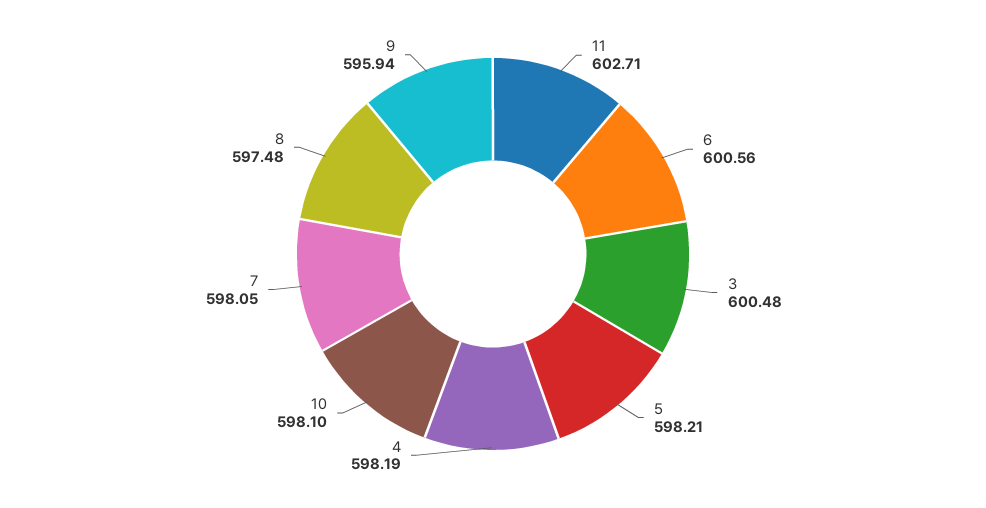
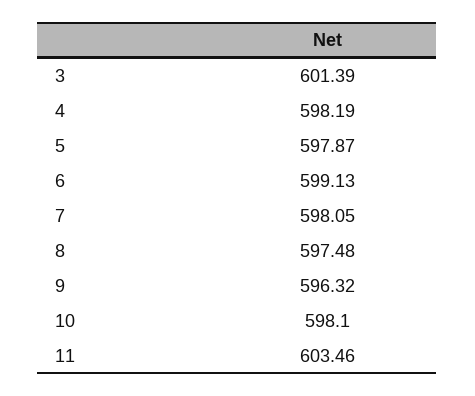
  {
-   "11": 602.71,
+   "11": 603.46,
-   "6": 600.56,
+   "6": 599.13,
-   "3": 600.48,
+   "3": 601.39,
-   "5": 598.21,
+   "5": 597.87,
    "4": 598.19,
    "10": 598.1,
    "7": 598.05,
    "8": 597.48,
-   "9": 595.94
+   "9": 596.32
  }

